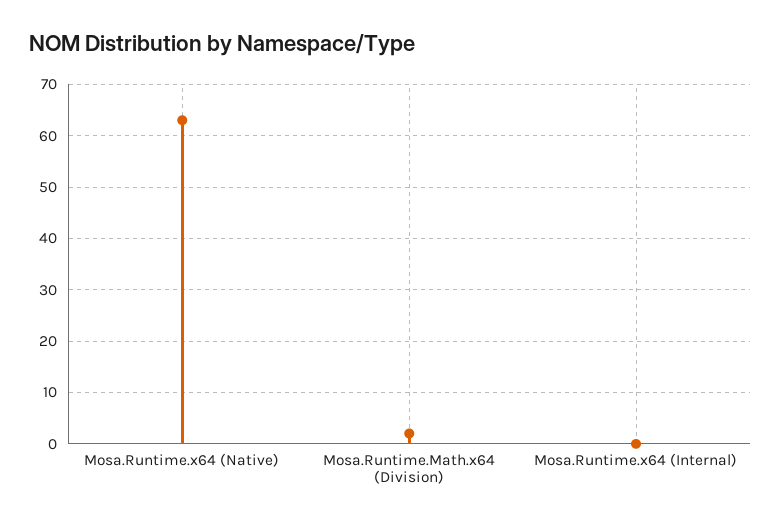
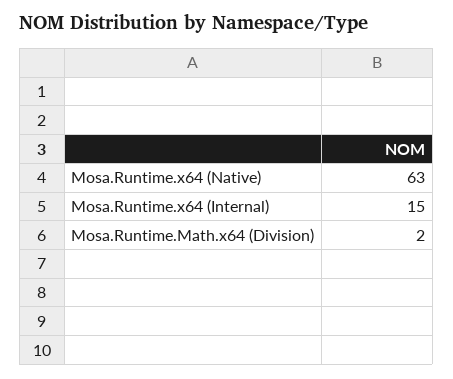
  {
    "Mosa.Runtime.x64 (Native)": 63,
    "Mosa.Runtime.Math.x64 (Division)": 2,
-   "Mosa.Runtime.x64 (Internal)": 0
+   "Mosa.Runtime.x64 (Internal)": 15
  }

